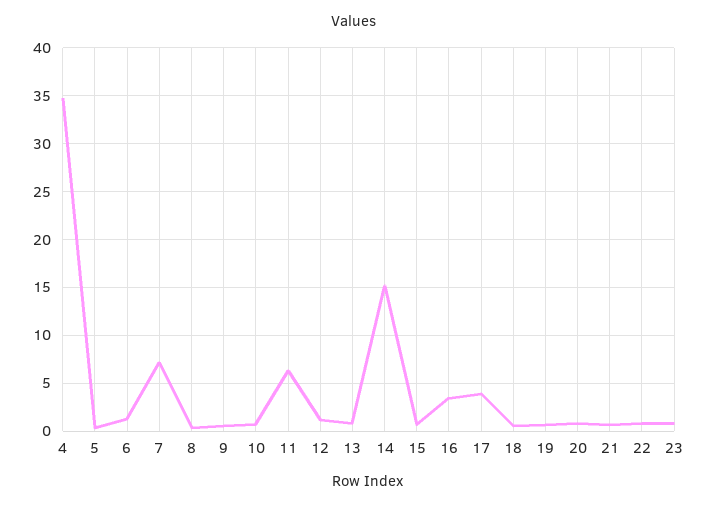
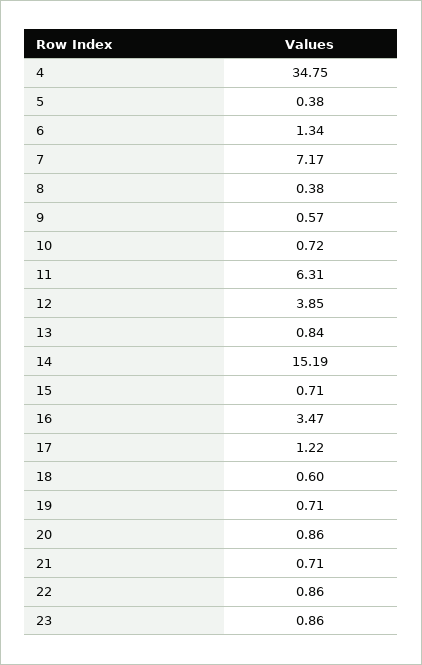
  {
    "4": 34.75,
    "5": 0.38,
    "6": 1.34,
    "7": 7.17,
    "8": 0.38,
    "9": 0.57,
    "10": 0.72,
    "11": 6.31,
-   "12": 1,
+   "12": 3.85,
    "13": 0.84,
    "14": 15.19,
    "15": 0.71,
    "16": 3.47,
-   "17": 4,
+   "17": 1.22,
    "18": 0.6,
    "19": 0.71,
    "20": 0.86,
    "21": 0.71,
    "22": 0.86,
    "23": 0.86
  }

